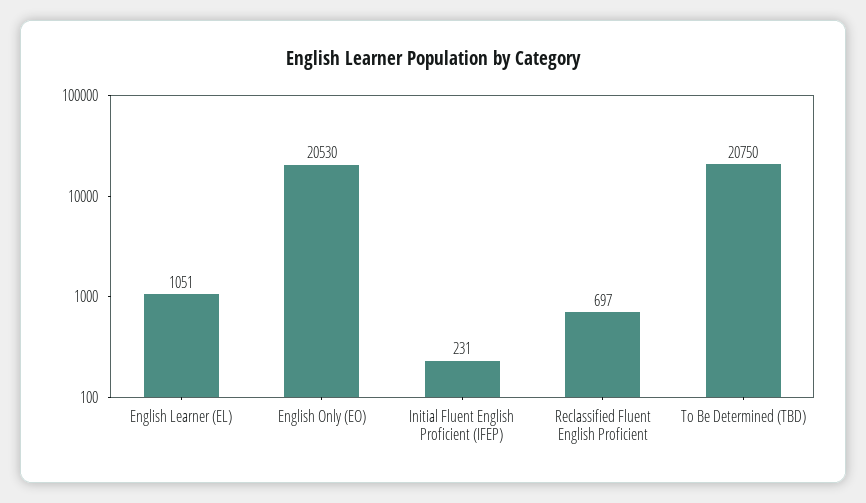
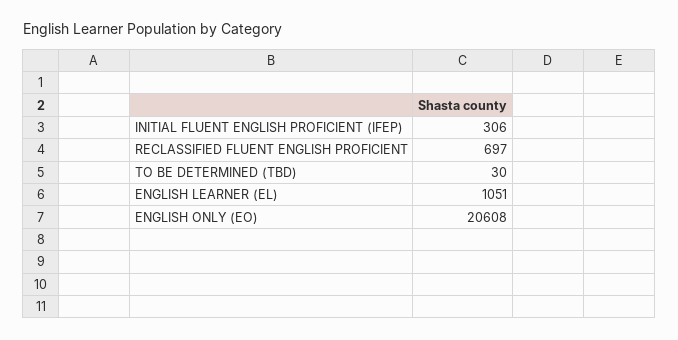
  {
    "English Learner (EL)": 1051,
-   "English Only (EO)": 20530,
+   "English Only (EO)": 20608,
-   "Initial Fluent English Proficient (IFEP)": 231,
+   "Initial Fluent English Proficient (IFEP)": 306,
    "Reclassified Fluent English Proficient": 697,
-   "To Be Determined (TBD)": 20750
+   "To Be Determined (TBD)": 30
  }

